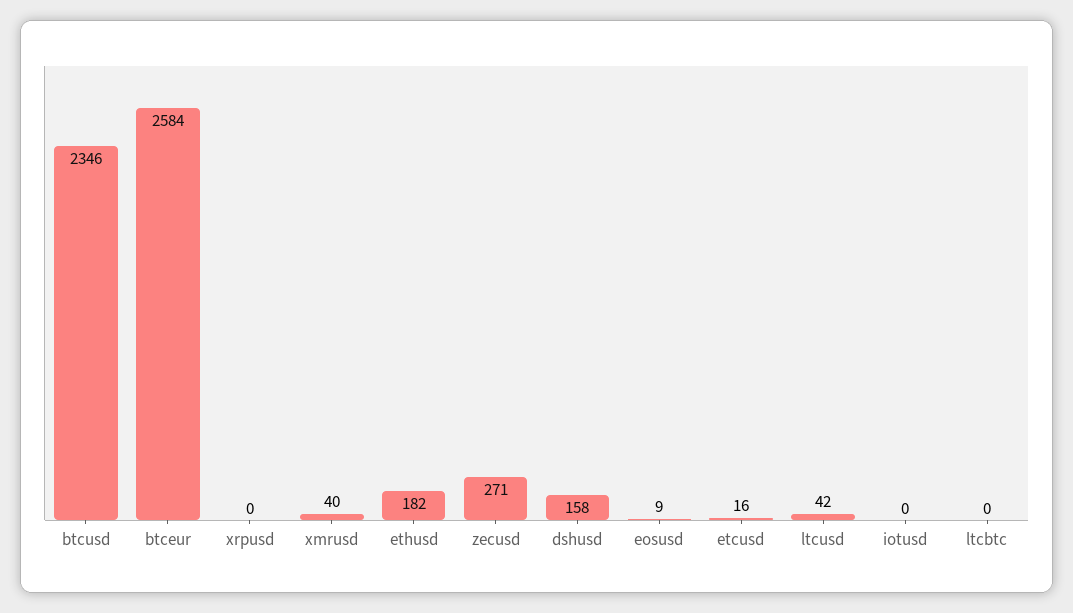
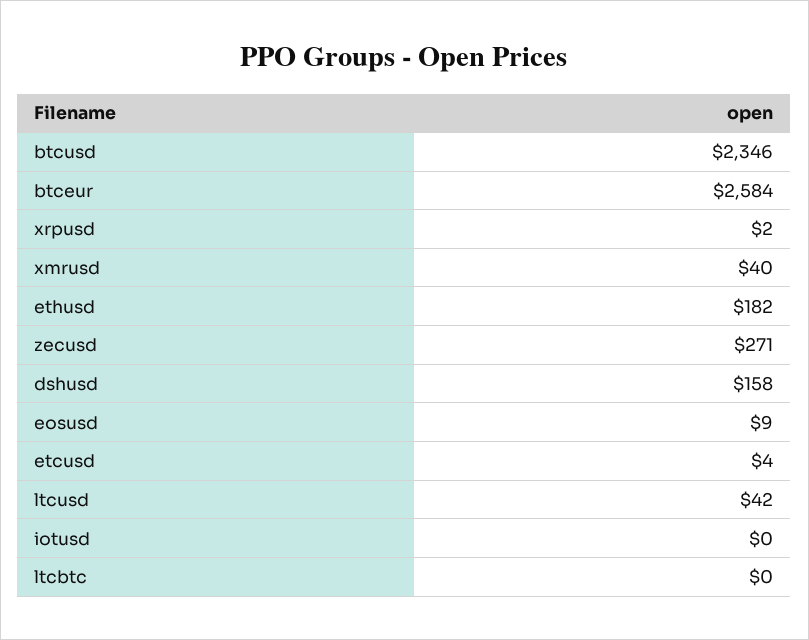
  {
    "btcusd": 2346,
    "btceur": 2584,
-   "xrpusd": 0,
+   "xrpusd": 2,
    "xmrusd": 40,
    "ethusd": 182,
    "zecusd": 271,
    "dshusd": 158,
    "eosusd": 9,
-   "etcusd": 16,
+   "etcusd": 4,
    "ltcusd": 42,
    "iotusd": 0,
    "ltcbtc": 0
  }

